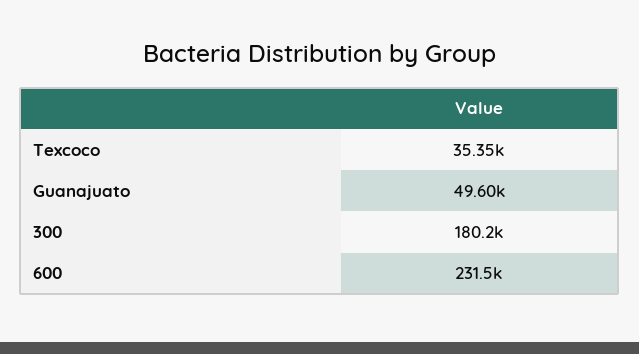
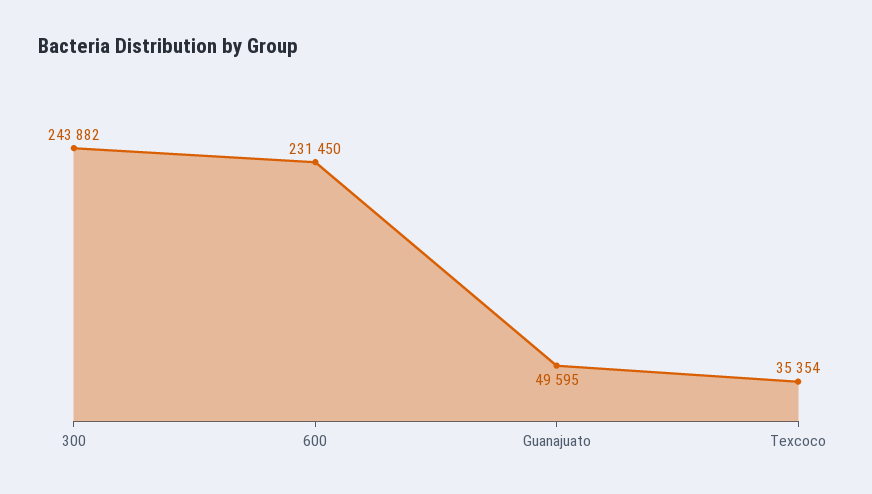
  {
    "Texcoco": 35354,
    "Guanajuato": 49595,
-   "300": 180200,
+   "300": 243882,
    "600": 231450
  }

